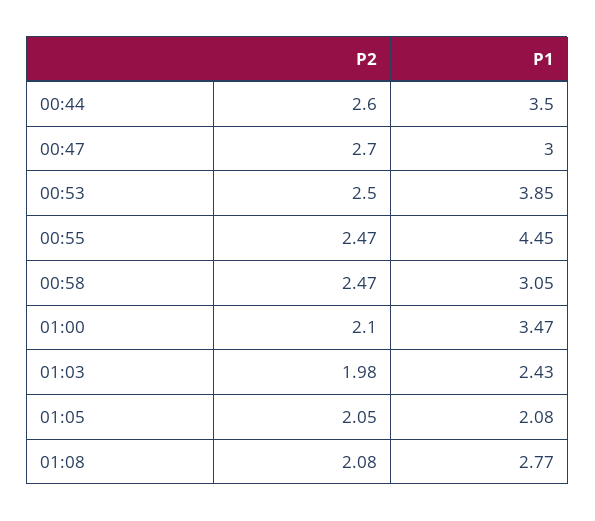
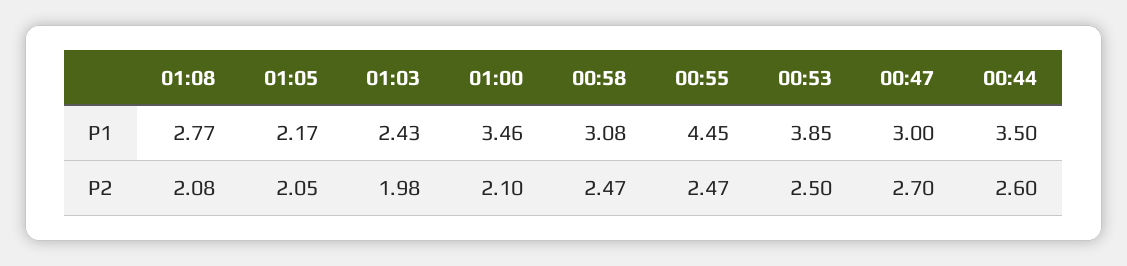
  {
    "P2": {
      "00:44": 2.6,
      "00:47": 2.7,
      "00:53": 2.5,
      "00:55": 2.47,
      "00:58": 2.47,
      "01:00": 2.1,
      "01:03": 1.98,
      "01:05": 2.05,
      "01:08": 2.08
    },
    "P1": {
      "00:44": 3.5,
      "00:47": 3,
      "00:53": 3.85,
      "00:55": 4.45,
-     "00:58": 3.05,
+     "00:58": 3.08,
-     "01:00": 3.47,
+     "01:00": 3.46,
      "01:03": 2.43,
-     "01:05": 2.08,
+     "01:05": 2.17,
      "01:08": 2.77
    }
  }

